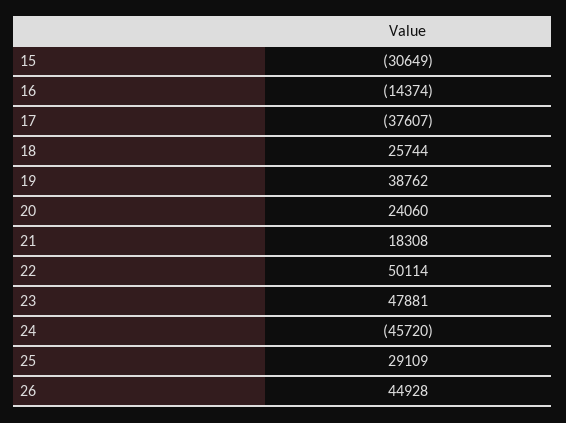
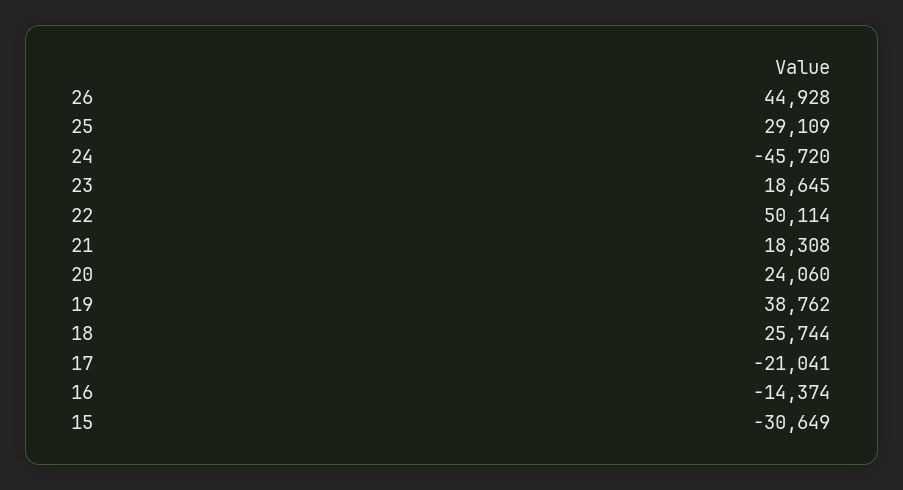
  {
    "15": -30649,
    "16": -14374,
-   "17": -37607,
+   "17": -21041,
    "18": 25744,
    "19": 38762,
    "20": 24060,
    "21": 18308,
    "22": 50114,
-   "23": 47881,
+   "23": 18645,
    "24": -45720,
    "25": 29109,
    "26": 44928
  }

